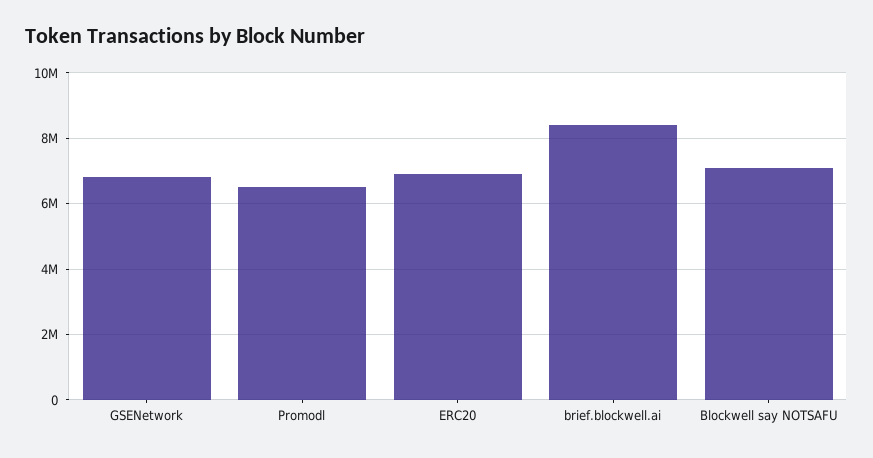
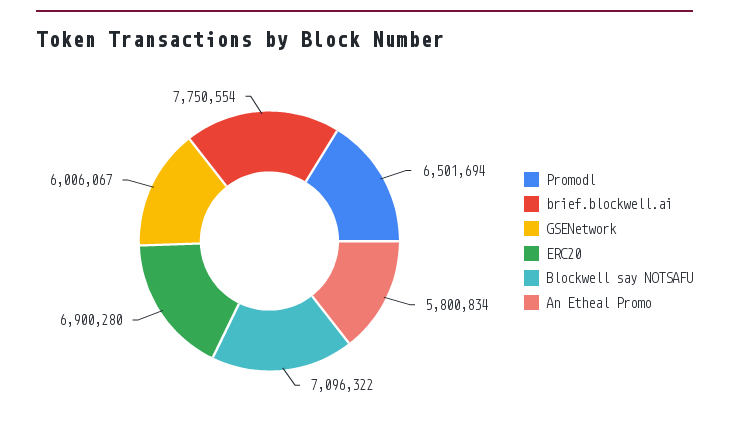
  {
-   "GSENetwork": 6800000,
+   "GSENetwork": 6006067,
    "Promodl": 6501694,
    "ERC20": 6900280,
-   "brief.blockwell.ai": 8400000,
+   "brief.blockwell.ai": 7750554,
-   "Blockwell say NOTSAFU": 7096322
+   "Blockwell say NOTSAFU": 7096322,
+   "An Etheal Promo": 5800834
  }

